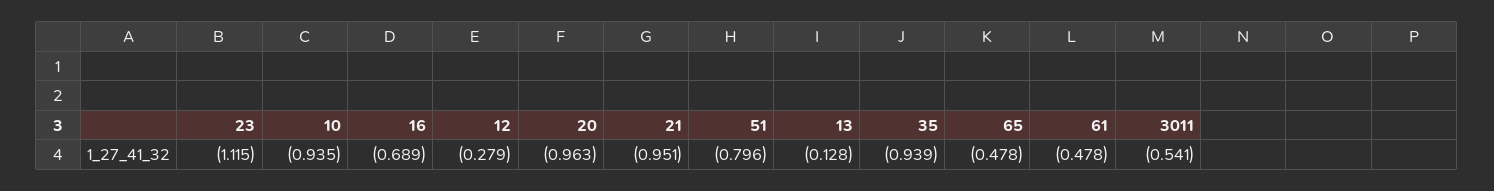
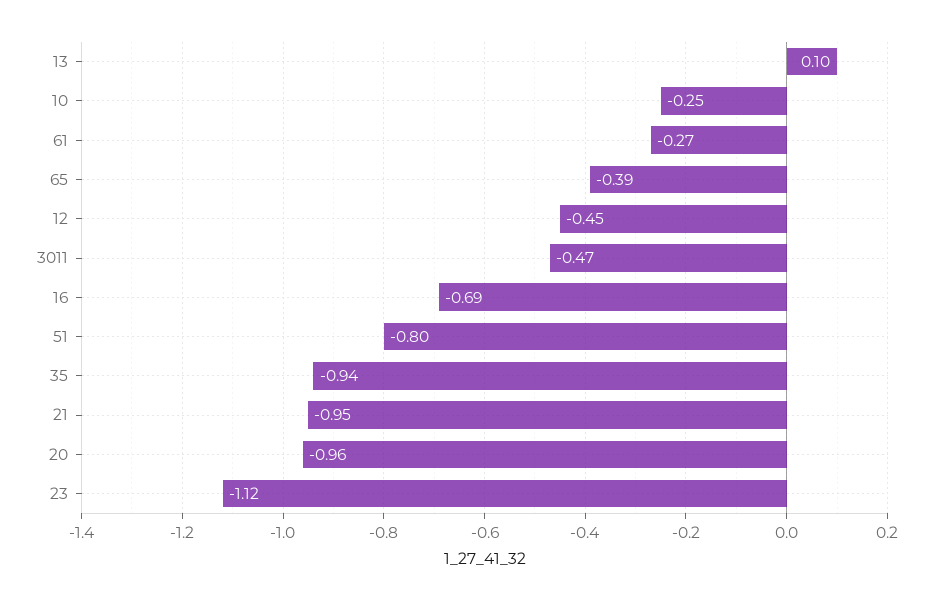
  {
    "23": -1.115,
-   "10": -0.935,
+   "10": -0.25,
    "16": -0.689,
-   "12": -0.279,
+   "12": -0.45,
    "20": -0.963,
    "21": -0.951,
    "51": -0.796,
-   "13": -0.128,
+   "13": 0.1,
    "35": -0.939,
-   "65": -0.478,
+   "65": -0.39,
-   "61": -0.478,
+   "61": -0.27,
-   "3011": -0.541
+   "3011": -0.47
  }

